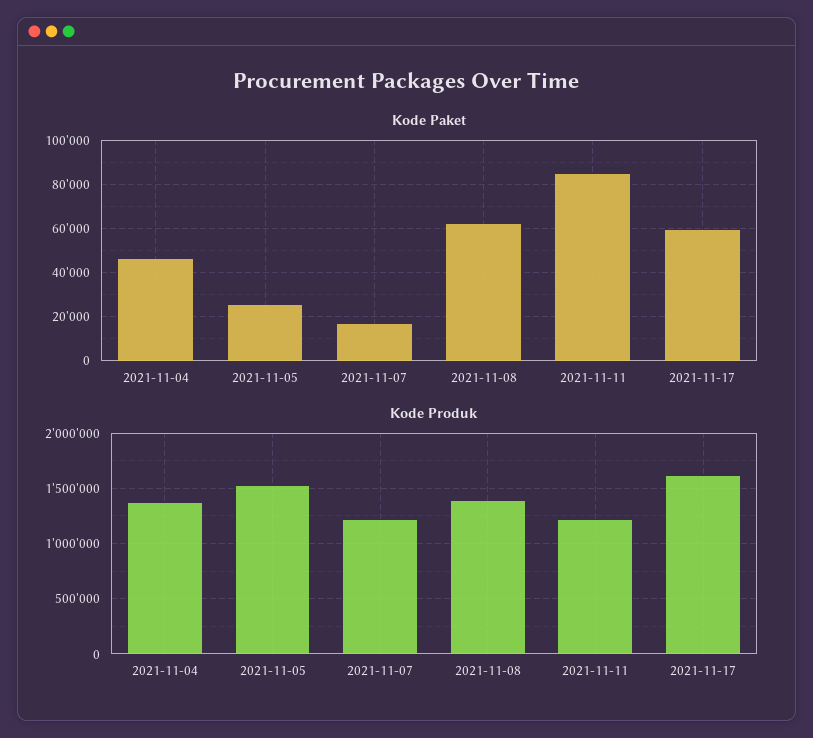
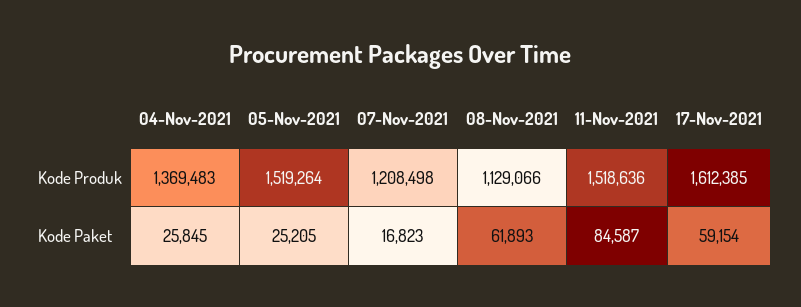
  {
    "Kode Paket": {
-     "2021-11-04": 45000,
+     "2021-11-04": 25845,
      "2021-11-05": 25205,
      "2021-11-07": 16823,
      "2021-11-08": 61893,
      "2021-11-11": 84587,
      "2021-11-17": 59154
    },
    "Kode Produk": {
      "2021-11-04": 1369483,
      "2021-11-05": 1519264,
      "2021-11-07": 1208498,
-     "2021-11-08": 1400000,
+     "2021-11-08": 1129066,
-     "2021-11-11": 1200000,
+     "2021-11-11": 1518636,
      "2021-11-17": 1612385
    }
  }

